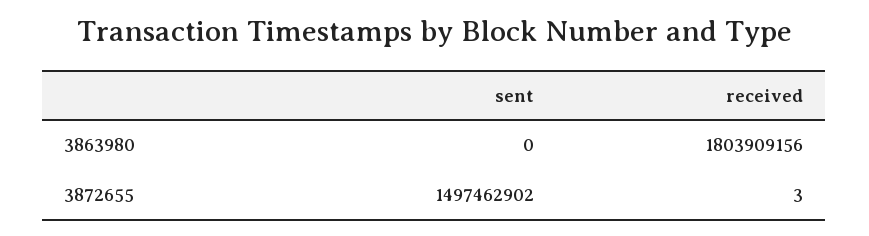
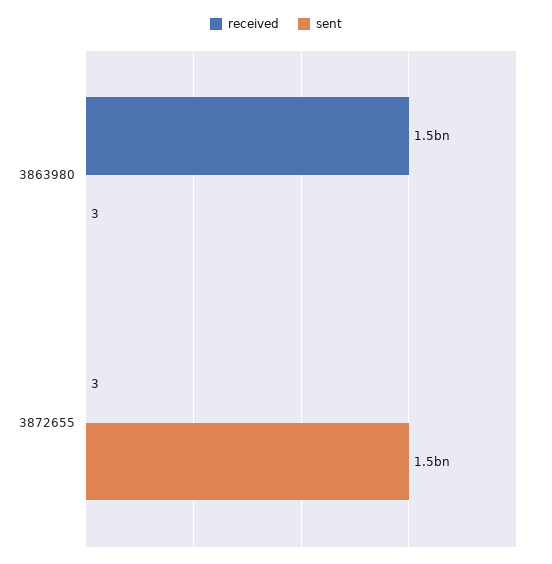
  {
    "sent": {
-     "3863980": 0,
+     "3863980": 3,
      "3872655": 1497462902
    },
    "received": {
-     "3863980": 1803909156,
+     "3863980": 1500000000,
      "3872655": 3
    }
  }

